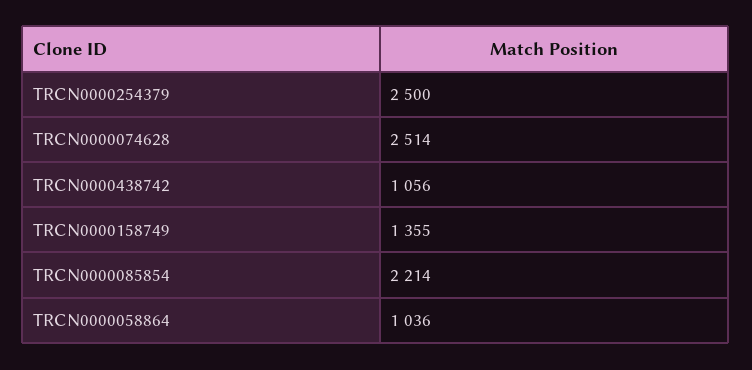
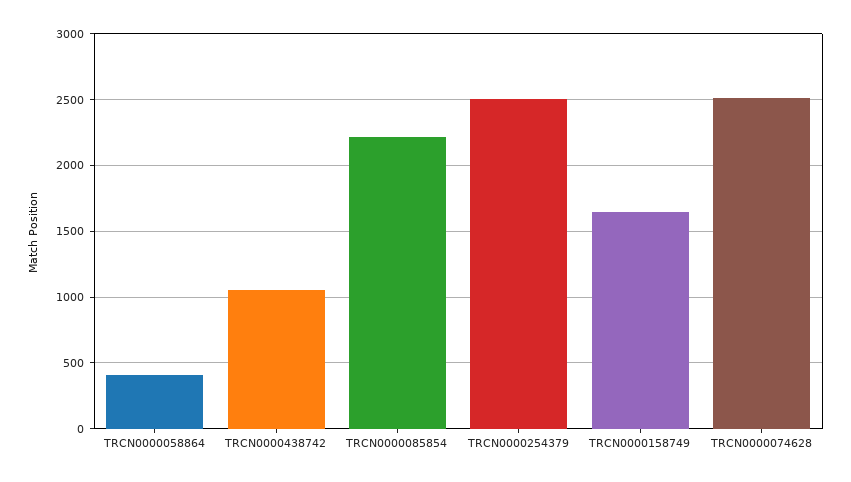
  {
    "TRCN0000254379": 2500,
    "TRCN0000074628": 2514,
    "TRCN0000438742": 1056,
-   "TRCN0000158749": 1355,
+   "TRCN0000158749": 1650,
    "TRCN0000085854": 2214,
-   "TRCN0000058864": 1036
+   "TRCN0000058864": 400
  }

